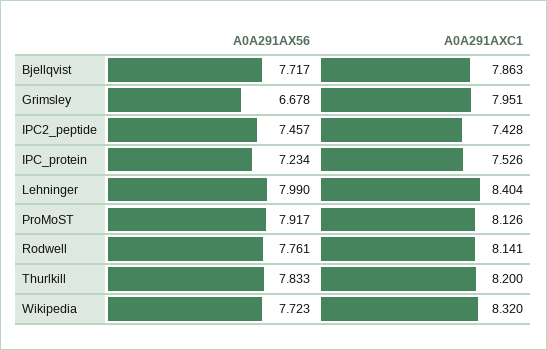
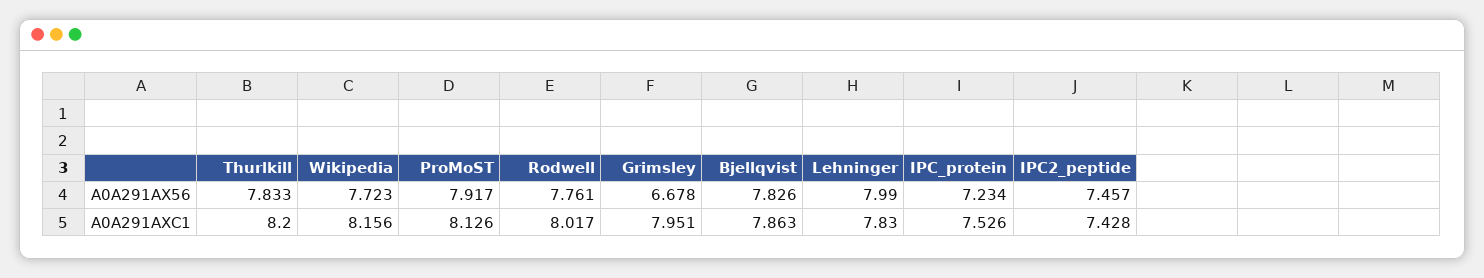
  {
    "A0A291AX56": {
-     "Bjellqvist": 7.717,
+     "Bjellqvist": 7.826,
      "Grimsley": 6.678,
      "IPC2_peptide": 7.457,
      "IPC_protein": 7.234,
      "Lehninger": 7.99,
      "ProMoST": 7.917,
      "Rodwell": 7.761,
      "Thurlkill": 7.833,
      "Wikipedia": 7.723
    },
    "A0A291AXC1": {
      "Bjellqvist": 7.863,
      "Grimsley": 7.951,
      "IPC2_peptide": 7.428,
      "IPC_protein": 7.526,
-     "Lehninger": 8.404,
+     "Lehninger": 7.83,
      "ProMoST": 8.126,
-     "Rodwell": 8.141,
+     "Rodwell": 8.017,
      "Thurlkill": 8.2,
-     "Wikipedia": 8.32
+     "Wikipedia": 8.156
    }
  }

